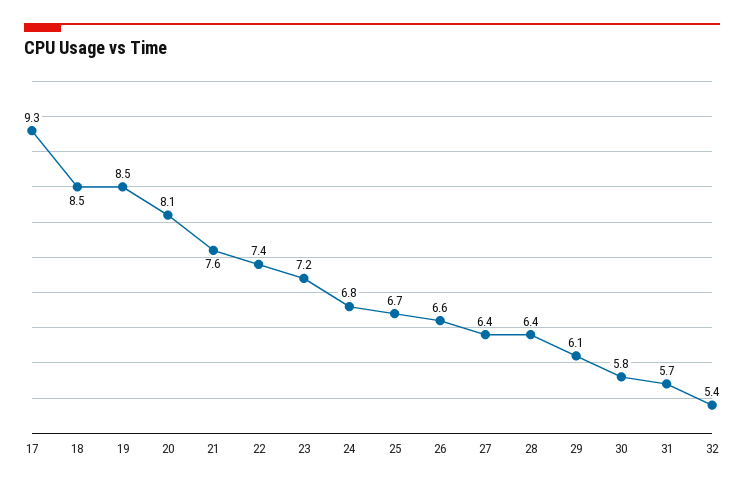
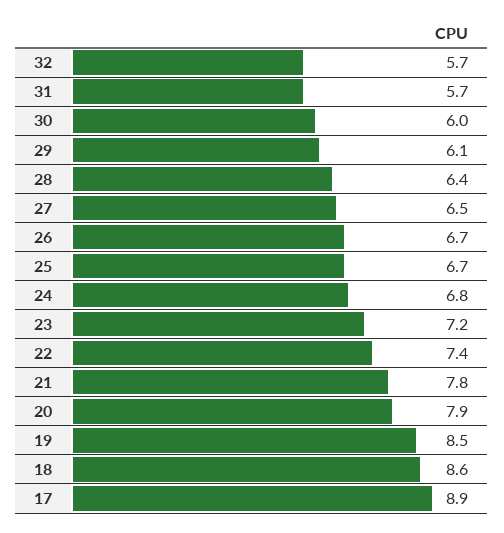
  {
-   "17": 9.3,
+   "17": 8.9,
-   "18": 8.5,
+   "18": 8.6,
    "19": 8.5,
-   "20": 8.1,
+   "20": 7.9,
-   "21": 7.6,
+   "21": 7.8,
    "22": 7.4,
    "23": 7.2,
    "24": 6.8,
    "25": 6.7,
-   "26": 6.6,
+   "26": 6.7,
-   "27": 6.4,
+   "27": 6.5,
    "28": 6.4,
    "29": 6.1,
-   "30": 5.8,
+   "30": 6,
    "31": 5.7,
-   "32": 5.4
+   "32": 5.7
  }

